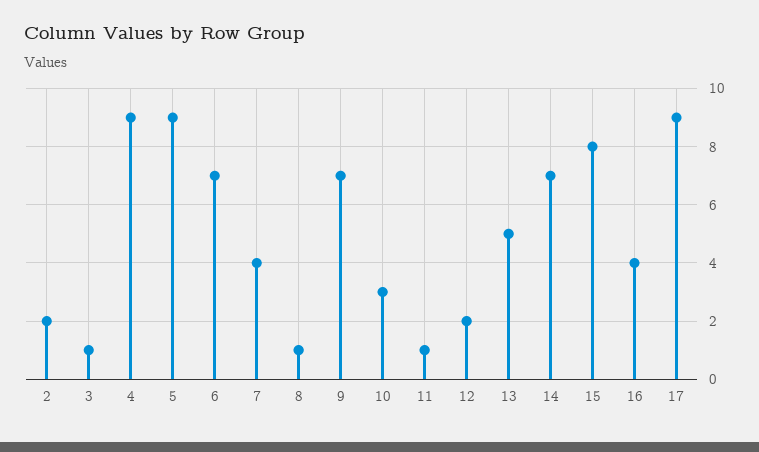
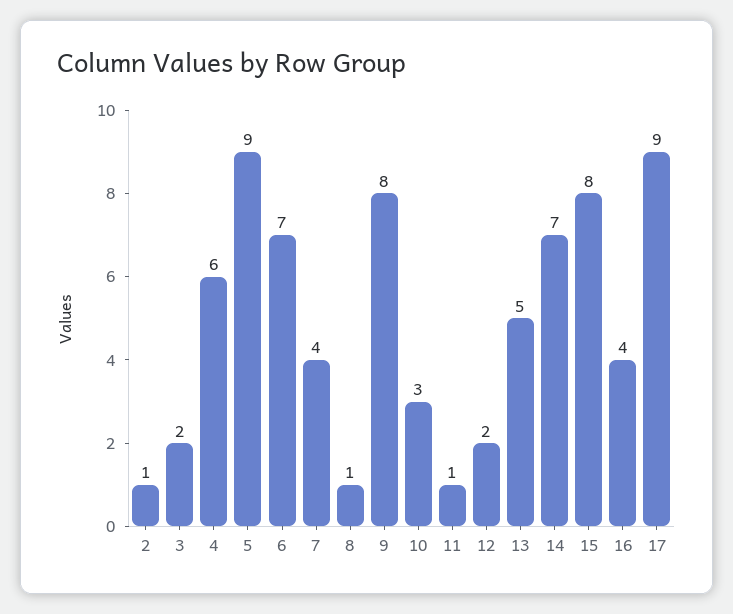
  {
-   "2": 2,
+   "2": 1,
-   "3": 1,
+   "3": 2,
-   "4": 9,
+   "4": 6,
    "5": 9,
    "6": 7,
    "7": 4,
    "8": 1,
-   "9": 7,
+   "9": 8,
    "10": 3,
    "11": 1,
    "12": 2,
    "13": 5,
    "14": 7,
    "15": 8,
    "16": 4,
    "17": 9
  }

